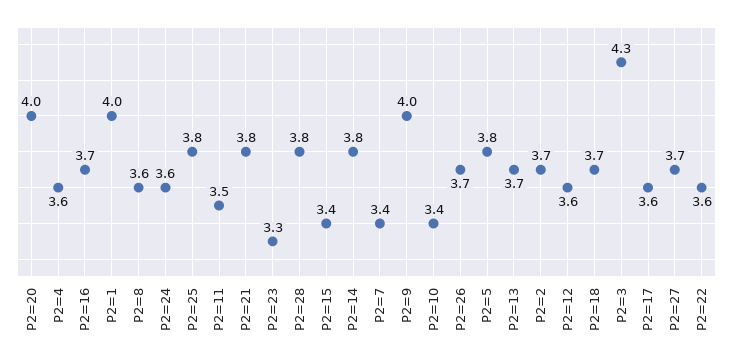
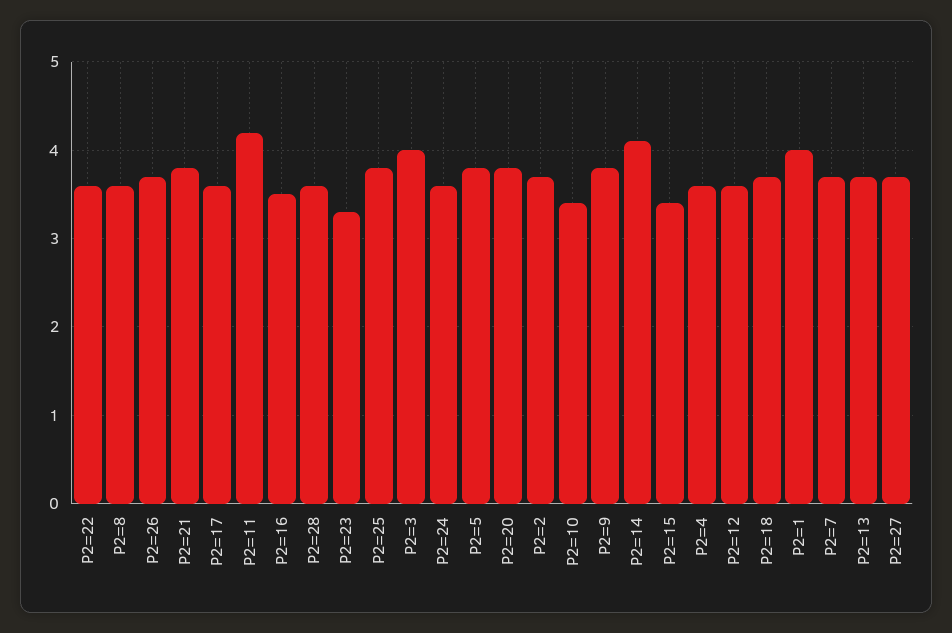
  {
-   "P2=20": 4,
+   "P2=20": 3.8,
    "P2=4": 3.6,
-   "P2=16": 3.7,
+   "P2=16": 3.5,
    "P2=1": 4,
    "P2=8": 3.6,
    "P2=24": 3.6,
    "P2=25": 3.8,
-   "P2=11": 3.5,
+   "P2=11": 4.2,
    "P2=21": 3.8,
    "P2=23": 3.3,
-   "P2=28": 3.8,
+   "P2=28": 3.6,
    "P2=15": 3.4,
-   "P2=14": 3.8,
+   "P2=14": 4.1,
-   "P2=7": 3.4,
+   "P2=7": 3.7,
-   "P2=9": 4,
+   "P2=9": 3.8,
    "P2=10": 3.4,
    "P2=26": 3.7,
    "P2=5": 3.8,
    "P2=13": 3.7,
    "P2=2": 3.7,
    "P2=12": 3.6,
    "P2=18": 3.7,
-   "P2=3": 4.3,
+   "P2=3": 4,
    "P2=17": 3.6,
    "P2=27": 3.7,
    "P2=22": 3.6
  }

